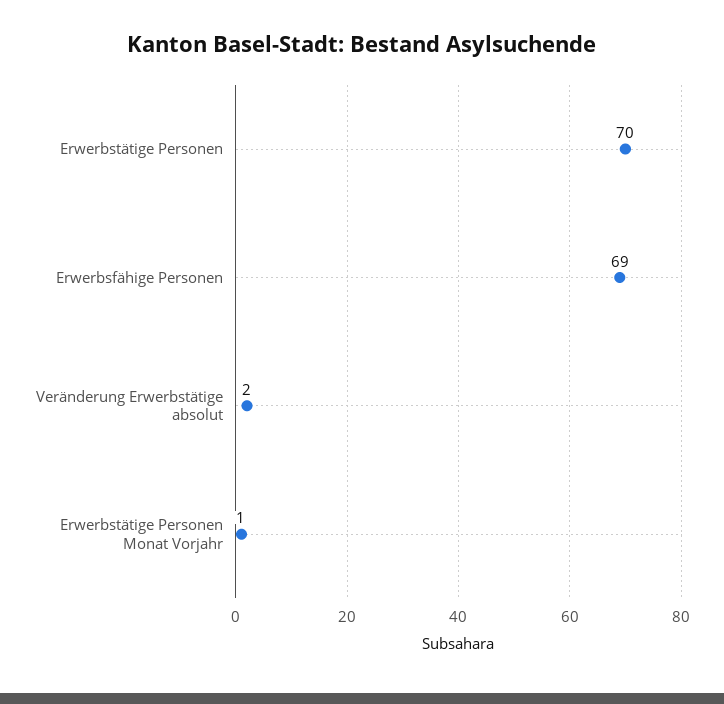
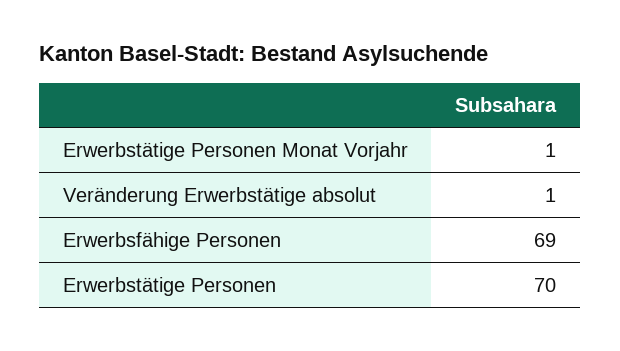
  {
    "Erwerbstätige Personen": 70,
    "Erwerbsfähige Personen": 69,
-   "Veränderung Erwerbstätige absolut": 2,
+   "Veränderung Erwerbstätige absolut": 1,
    "Erwerbstätige Personen Monat Vorjahr": 1
  }

